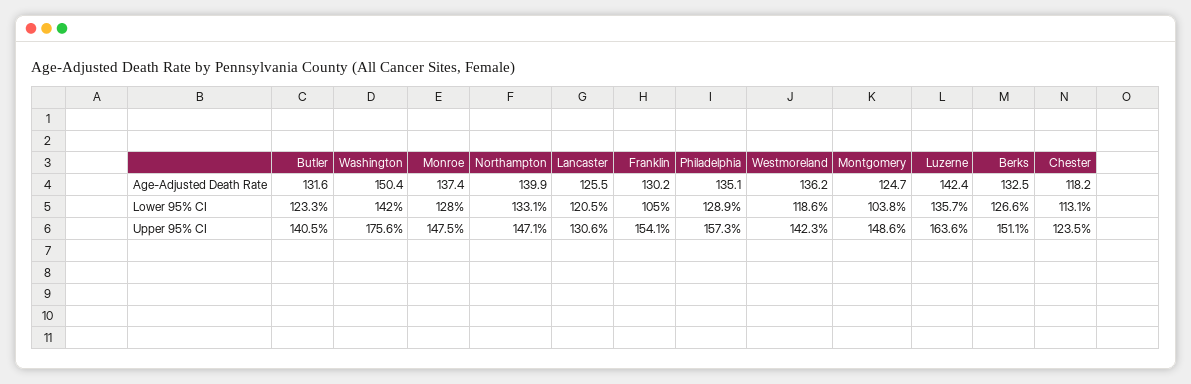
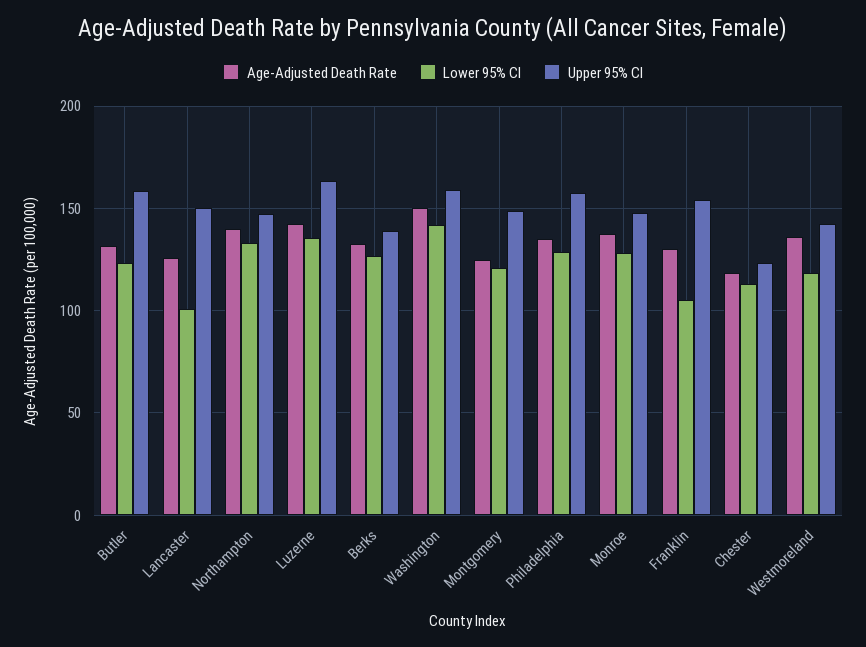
  {
    "Age-Adjusted Death Rate": {
      "Butler": 131.6,
      "Washington": 150.4,
      "Monroe": 137.4,
      "Northampton": 139.9,
      "Lancaster": 125.5,
      "Franklin": 130.2,
      "Philadelphia": 135.1,
      "Westmoreland": 136.2,
      "Montgomery": 124.7,
      "Luzerne": 142.4,
      "Berks": 132.5,
      "Chester": 118.2
    },
    "Lower 95% CI": {
      "Butler": 123.3,
      "Washington": 142,
      "Monroe": 128,
      "Northampton": 133.1,
-     "Lancaster": 120.5,
+     "Lancaster": 100,
      "Franklin": 105,
      "Philadelphia": 128.9,
      "Westmoreland": 118.6,
-     "Montgomery": 103.8,
+     "Montgomery": 120,
      "Luzerne": 135.7,
      "Berks": 126.6,
      "Chester": 113.1
    },
    "Upper 95% CI": {
-     "Butler": 140.5,
+     "Butler": 160,
-     "Washington": 175.6,
+     "Washington": 160,
      "Monroe": 147.5,
      "Northampton": 147.1,
-     "Lancaster": 130.6,
+     "Lancaster": 150,
      "Franklin": 154.1,
      "Philadelphia": 157.3,
      "Westmoreland": 142.3,
      "Montgomery": 148.6,
      "Luzerne": 163.6,
-     "Berks": 151.1,
+     "Berks": 140,
      "Chester": 123.5
    }
  }

